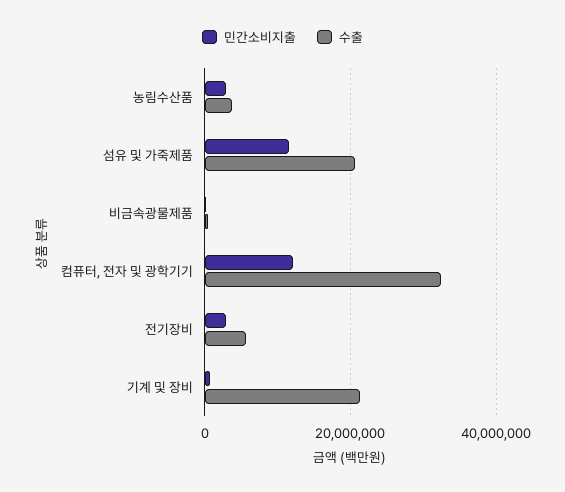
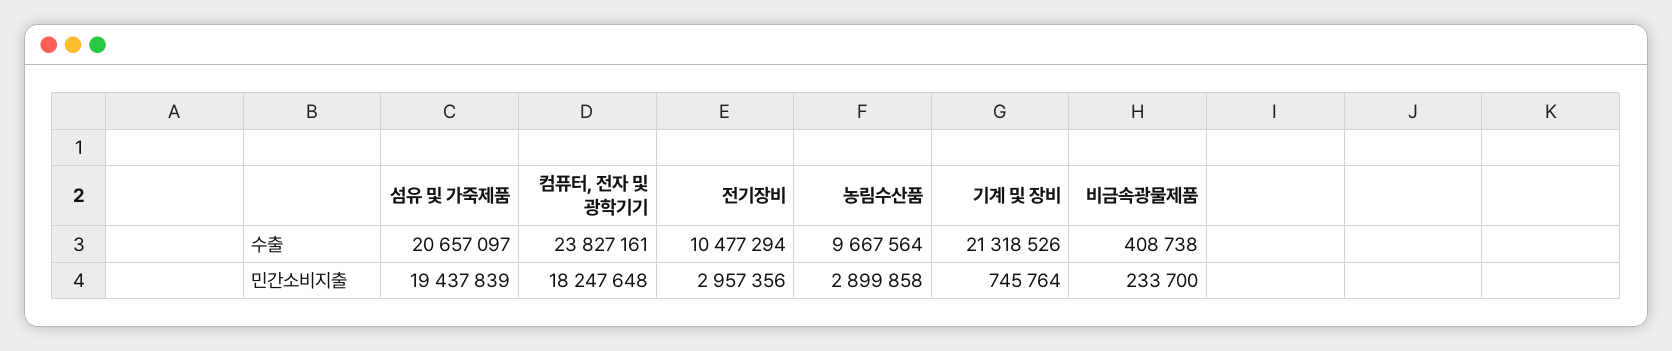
  {
    "민간소비지출": {
      "농림수산품": 2899858,
-     "섬유 및 가죽제품": 12000000,
+     "섬유 및 가죽제품": 19437839,
      "비금속광물제품": 233700,
-     "컴퓨터, 전자 및 광학기기": 12000000,
+     "컴퓨터, 전자 및 광학기기": 18247648,
      "전기장비": 2957356,
      "기계 및 장비": 745764
    },
    "수출": {
-     "농림수산품": 4000000,
+     "농림수산품": 9667564,
      "섬유 및 가죽제품": 20657097,
      "비금속광물제품": 408738,
-     "컴퓨터, 전자 및 광학기기": 32000000,
+     "컴퓨터, 전자 및 광학기기": 23827161,
-     "전기장비": 6000000,
+     "전기장비": 10477294,
      "기계 및 장비": 21318526
    }
  }

